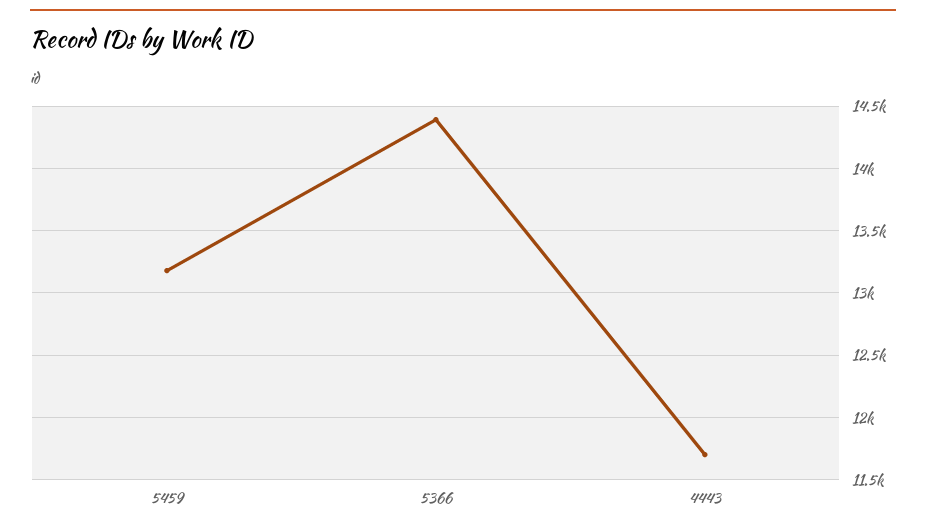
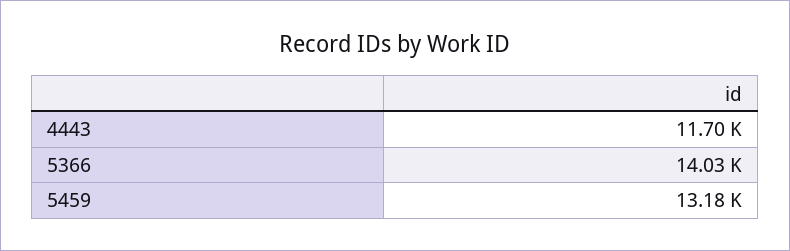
  {
    "5459": 13180,
-   "5366": 14400,
+   "5366": 14030,
    "4443": 11700
  }

